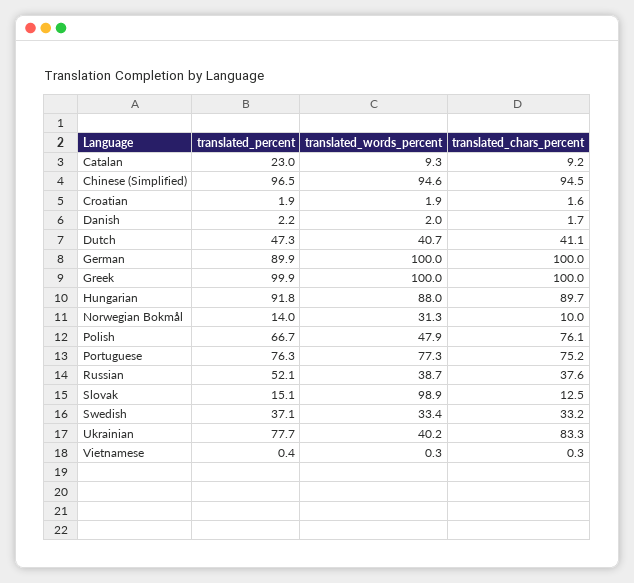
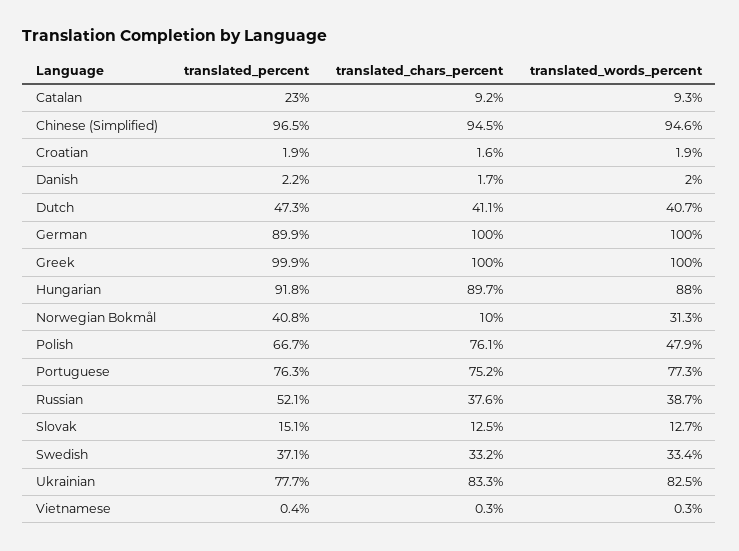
  {
    "translated_percent": {
      "Catalan": 23,
      "Chinese (Simplified)": 96.5,
      "Croatian": 1.9,
      "Danish": 2.2,
      "Dutch": 47.3,
      "German": 89.9,
      "Greek": 99.9,
      "Hungarian": 91.8,
-     "Norwegian Bokmål": 14,
+     "Norwegian Bokmål": 40.8,
      "Polish": 66.7,
      "Portuguese": 76.3,
      "Russian": 52.1,
      "Slovak": 15.1,
      "Swedish": 37.1,
      "Ukrainian": 77.7,
      "Vietnamese": 0.4
    },
    "translated_words_percent": {
      "Catalan": 9.3,
      "Chinese (Simplified)": 94.6,
      "Croatian": 1.9,
      "Danish": 2,
      "Dutch": 40.7,
      "German": 100,
      "Greek": 100,
      "Hungarian": 88,
      "Norwegian Bokmål": 31.3,
      "Polish": 47.9,
      "Portuguese": 77.3,
      "Russian": 38.7,
-     "Slovak": 98.9,
+     "Slovak": 12.7,
      "Swedish": 33.4,
-     "Ukrainian": 40.2,
+     "Ukrainian": 82.5,
      "Vietnamese": 0.3
    },
    "translated_chars_percent": {
      "Catalan": 9.2,
      "Chinese (Simplified)": 94.5,
      "Croatian": 1.6,
      "Danish": 1.7,
      "Dutch": 41.1,
      "German": 100,
      "Greek": 100,
      "Hungarian": 89.7,
      "Norwegian Bokmål": 10,
      "Polish": 76.1,
      "Portuguese": 75.2,
      "Russian": 37.6,
      "Slovak": 12.5,
      "Swedish": 33.2,
      "Ukrainian": 83.3,
      "Vietnamese": 0.3
    }
  }

